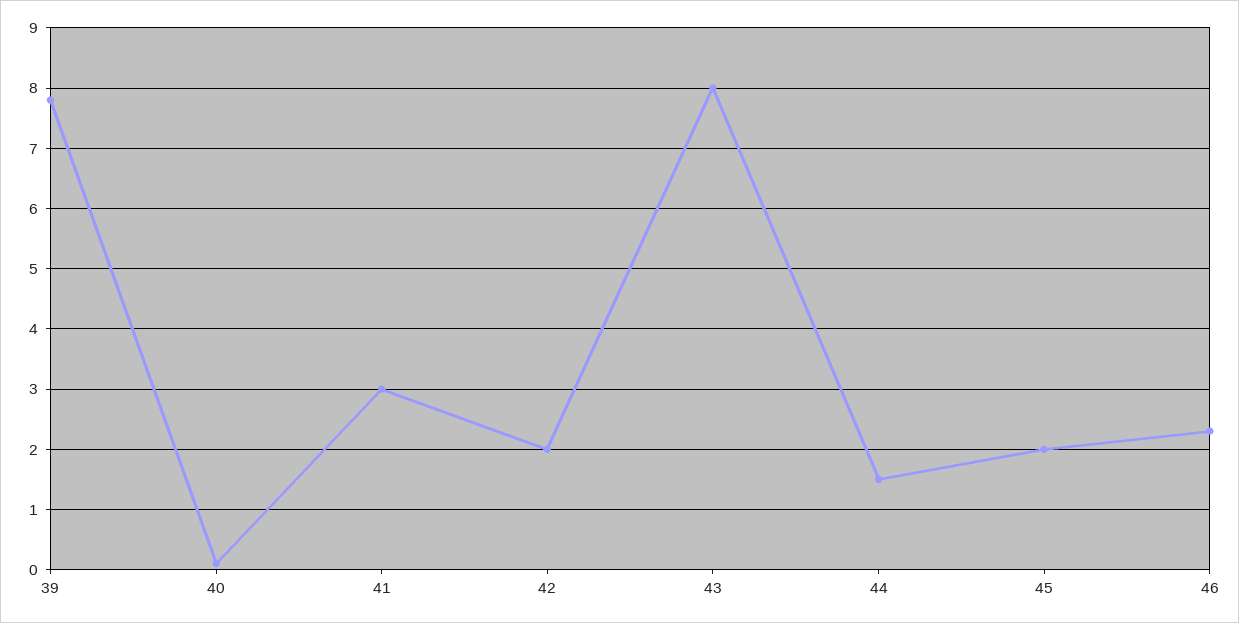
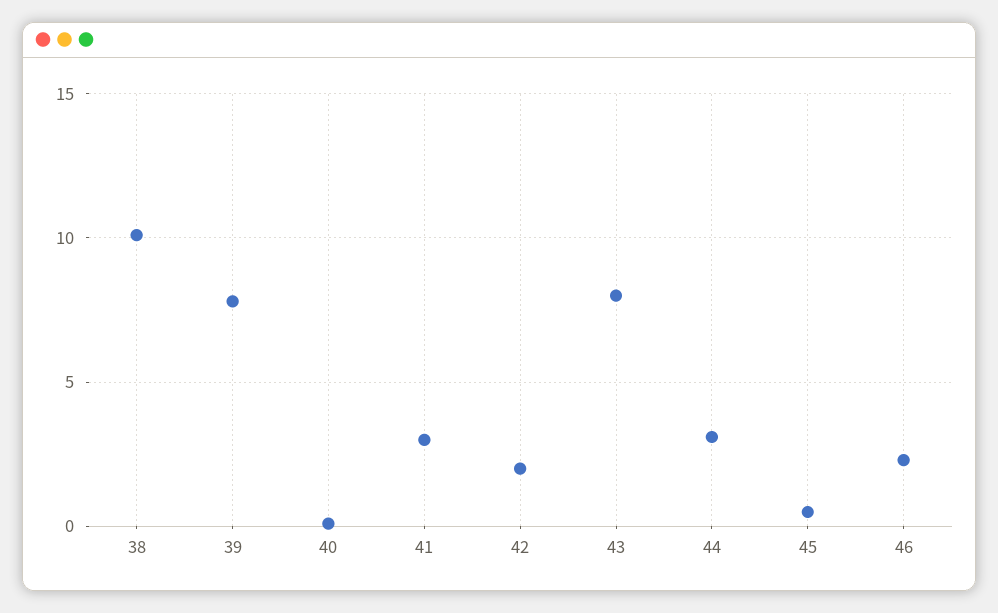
  {
    "39": 7.8,
    "40": 0.1,
    "41": 3,
    "42": 2,
    "43": 8,
-   "44": 1.5,
+   "44": 3,
-   "45": 2,
+   "45": 0.5,
-   "46": 2.3
+   "46": 2.3,
+   "38": 10
  }

